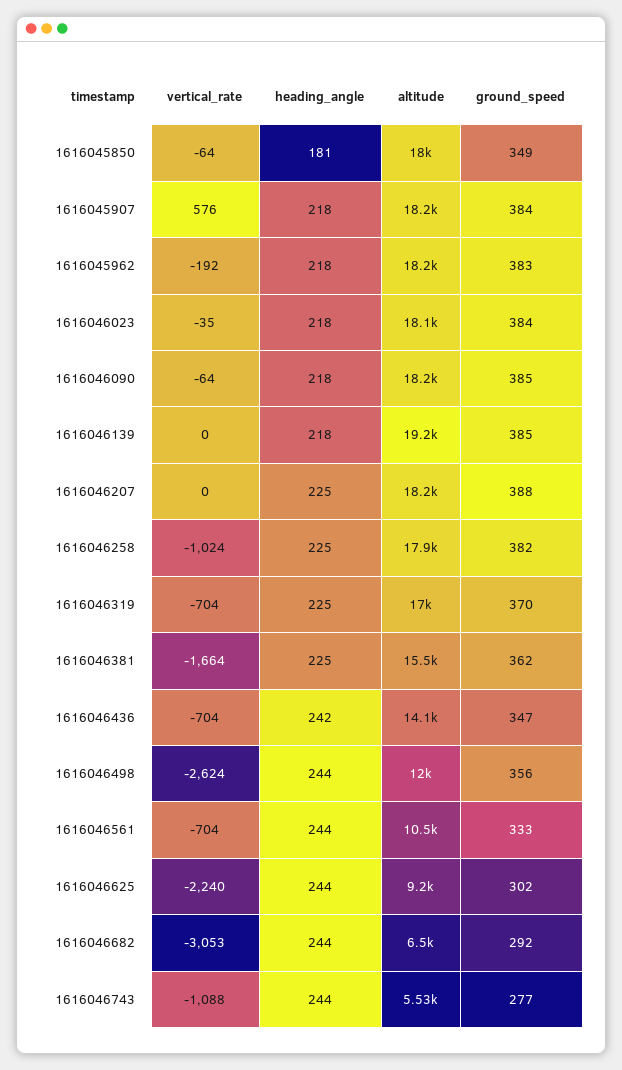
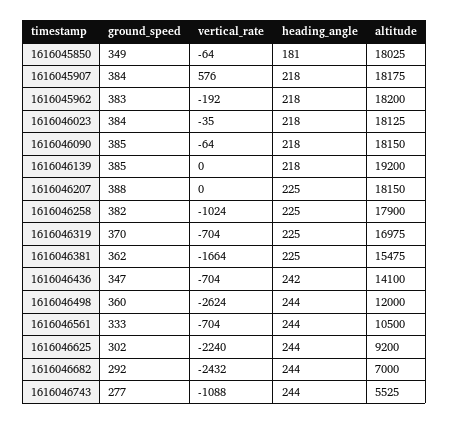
  {
    "vertical_rate": {
      "1616045850": -64,
      "1616045907": 576,
      "1616045962": -192,
      "1616046023": -35,
      "1616046090": -64,
      "1616046139": 0,
      "1616046207": 0,
      "1616046258": -1024,
      "1616046319": -704,
      "1616046381": -1664,
      "1616046436": -704,
      "1616046498": -2624,
      "1616046561": -704,
      "1616046625": -2240,
-     "1616046682": -3053,
+     "1616046682": -2432,
      "1616046743": -1088
    },
    "heading_angle": {
      "1616045850": 181,
      "1616045907": 218,
      "1616045962": 218,
      "1616046023": 218,
      "1616046090": 218,
      "1616046139": 218,
      "1616046207": 225,
      "1616046258": 225,
      "1616046319": 225,
      "1616046381": 225,
      "1616046436": 242,
      "1616046498": 244,
      "1616046561": 244,
      "1616046625": 244,
      "1616046682": 244,
      "1616046743": 244
    },
    "altitude": {
      "1616045850": 18025,
      "1616045907": 18175,
      "1616045962": 18200,
      "1616046023": 18125,
      "1616046090": 18150,
      "1616046139": 19200,
      "1616046207": 18150,
      "1616046258": 17900,
      "1616046319": 16975,
      "1616046381": 15475,
      "1616046436": 14100,
      "1616046498": 12000,
      "1616046561": 10500,
      "1616046625": 9200,
-     "1616046682": 6500,
+     "1616046682": 7000,
      "1616046743": 5525
    },
    "ground_speed": {
      "1616045850": 349,
      "1616045907": 384,
      "1616045962": 383,
      "1616046023": 384,
      "1616046090": 385,
      "1616046139": 385,
      "1616046207": 388,
      "1616046258": 382,
      "1616046319": 370,
      "1616046381": 362,
      "1616046436": 347,
-     "1616046498": 356,
+     "1616046498": 360,
      "1616046561": 333,
      "1616046625": 302,
      "1616046682": 292,
      "1616046743": 277
    }
  }

